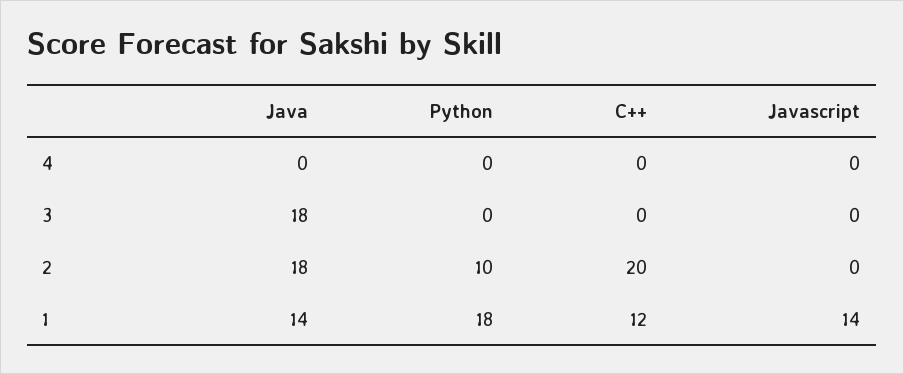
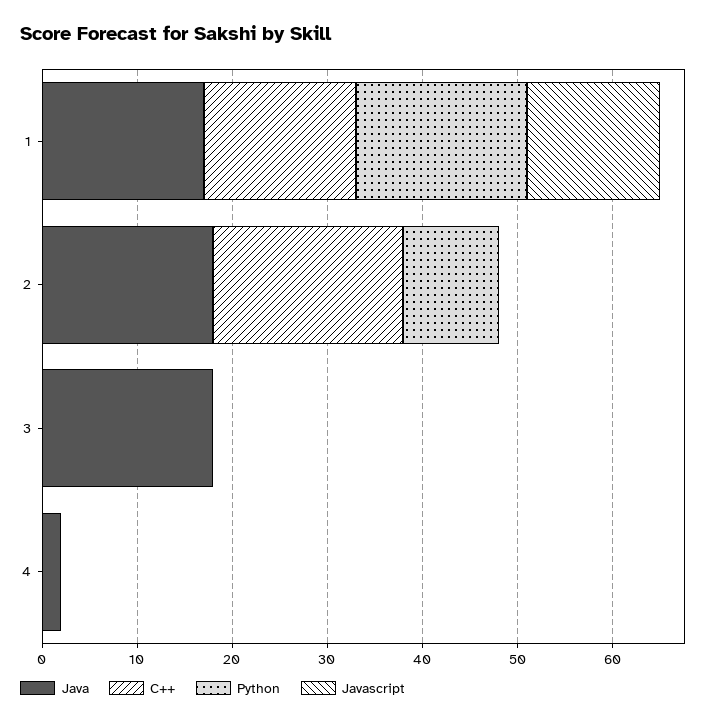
  {
    "Java": {
-     "4": 0,
+     "4": 2,
      "3": 18,
      "2": 18,
-     "1": 14
+     "1": 17
    },
    "Python": {
      "4": 0,
      "3": 0,
      "2": 10,
      "1": 18
    },
    "C++": {
      "4": 0,
      "3": 0,
      "2": 20,
-     "1": 12
+     "1": 16
    },
    "Javascript": {
      "4": 0,
      "3": 0,
      "2": 0,
      "1": 14
    }
  }

